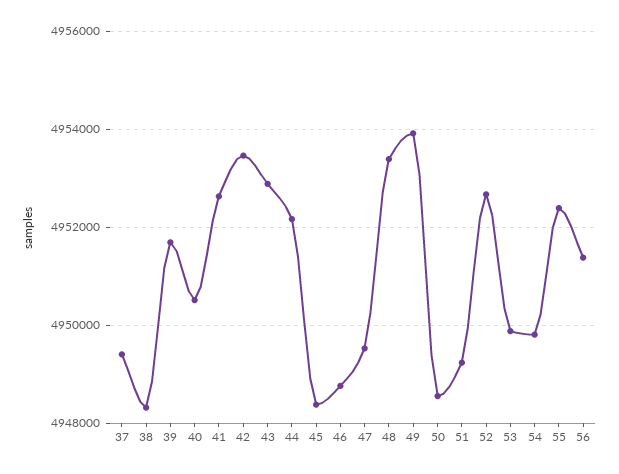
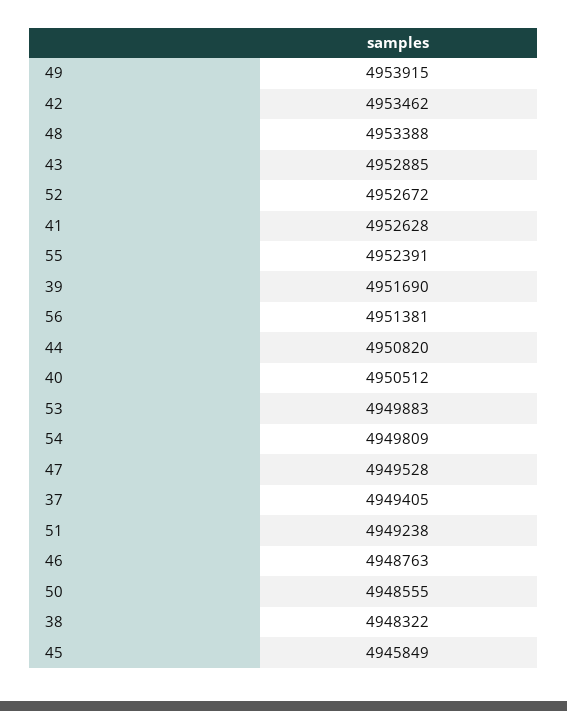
  {
    "37": 4949405,
    "38": 4948322,
    "39": 4951690,
    "40": 4950512,
    "41": 4952628,
    "42": 4953462,
    "43": 4952885,
-   "44": 4952200,
+   "44": 4950820,
-   "45": 4948400,
+   "45": 4945849,
    "46": 4948763,
    "47": 4949528,
    "48": 4953388,
    "49": 4953915,
    "50": 4948555,
    "51": 4949238,
    "52": 4952672,
    "53": 4949883,
    "54": 4949809,
    "55": 4952391,
    "56": 4951381
  }

